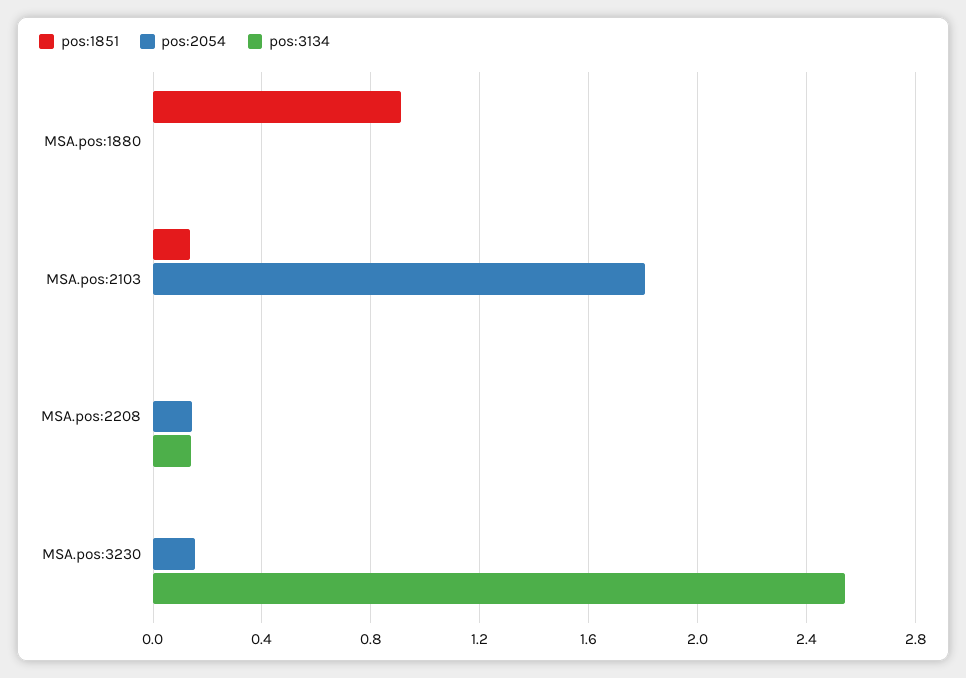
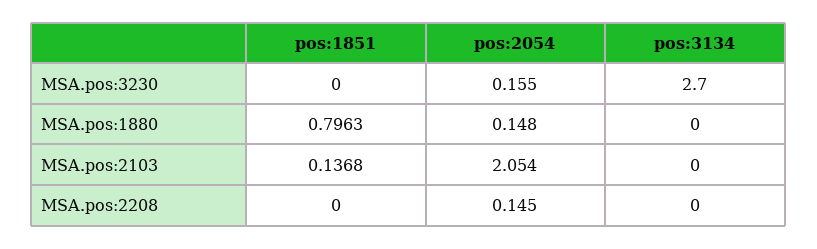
  {
    "pos:1851": {
-     "MSA.pos:1880": 0.9,
+     "MSA.pos:1880": 0.7963,
      "MSA.pos:2103": 0.1368,
      "MSA.pos:2208": 0,
      "MSA.pos:3230": 0
    },
    "pos:2054": {
-     "MSA.pos:1880": 0,
+     "MSA.pos:1880": 0.148,
-     "MSA.pos:2103": 1.8,
+     "MSA.pos:2103": 2.054,
      "MSA.pos:2208": 0.145,
      "MSA.pos:3230": 0.155
    },
    "pos:3134": {
      "MSA.pos:1880": 0,
      "MSA.pos:2103": 0,
-     "MSA.pos:2208": 0.15,
+     "MSA.pos:2208": 0,
-     "MSA.pos:3230": 2.55
+     "MSA.pos:3230": 2.7
    }
  }

